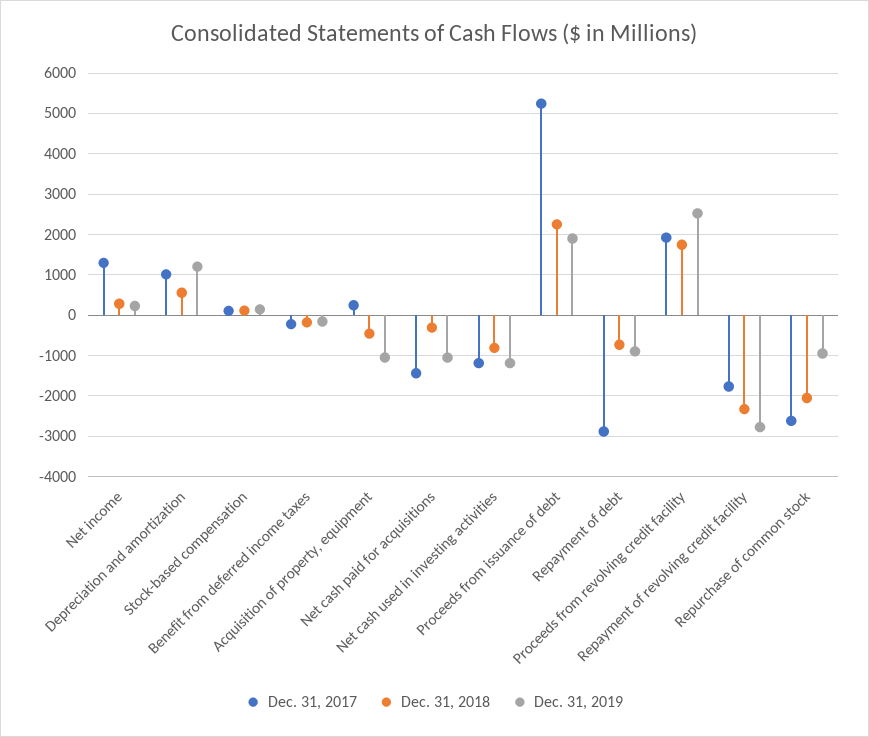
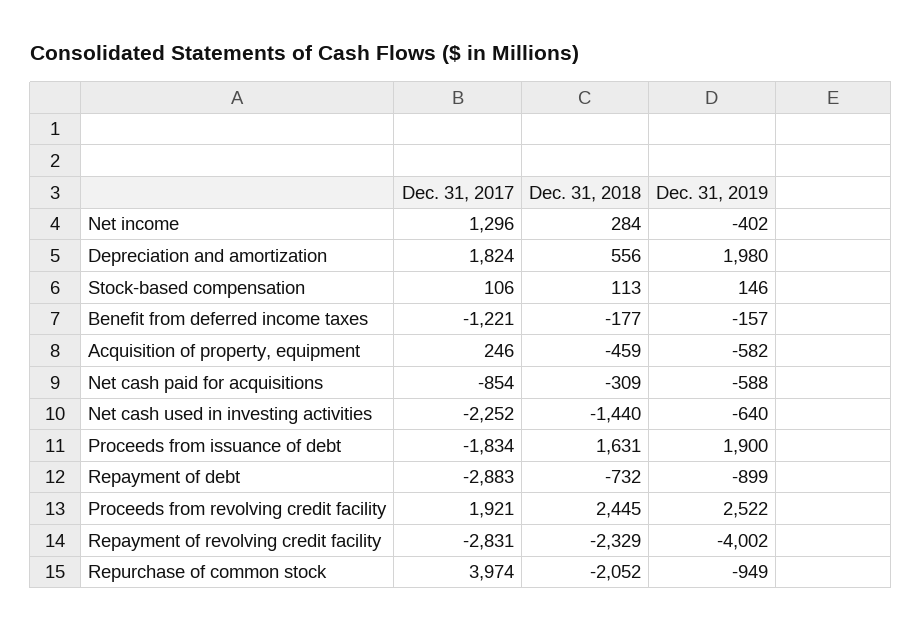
  {
    "Dec. 31, 2017": {
      "Net income": 1296,
-     "Depreciation and amortization": 1000,
+     "Depreciation and amortization": 1824,
      "Stock-based compensation": 106,
-     "Benefit from deferred income taxes": -200,
+     "Benefit from deferred income taxes": -1221,
      "Acquisition of property, equipment": 246,
-     "Net cash paid for acquisitions": -1400,
+     "Net cash paid for acquisitions": -854,
-     "Net cash used in investing activities": -1200,
+     "Net cash used in investing activities": -2252,
-     "Proceeds from issuance of debt": 5200,
+     "Proceeds from issuance of debt": -1834,
      "Repayment of debt": -2883,
      "Proceeds from revolving credit facility": 1921,
-     "Repayment of revolving credit facility": -1800,
+     "Repayment of revolving credit facility": -2831,
-     "Repurchase of common stock": -2600
+     "Repurchase of common stock": 3974
    },
    "Dec. 31, 2018": {
      "Net income": 284,
      "Depreciation and amortization": 556,
      "Stock-based compensation": 113,
      "Benefit from deferred income taxes": -177,
      "Acquisition of property, equipment": -459,
      "Net cash paid for acquisitions": -309,
-     "Net cash used in investing activities": -800,
+     "Net cash used in investing activities": -1440,
-     "Proceeds from issuance of debt": 2200,
+     "Proceeds from issuance of debt": 1631,
      "Repayment of debt": -732,
-     "Proceeds from revolving credit facility": 1800,
+     "Proceeds from revolving credit facility": 2445,
      "Repayment of revolving credit facility": -2329,
      "Repurchase of common stock": -2052
    },
    "Dec. 31, 2019": {
-     "Net income": 200,
+     "Net income": -402,
-     "Depreciation and amortization": 1200,
+     "Depreciation and amortization": 1980,
      "Stock-based compensation": 146,
      "Benefit from deferred income taxes": -157,
-     "Acquisition of property, equipment": -1000,
+     "Acquisition of property, equipment": -582,
-     "Net cash paid for acquisitions": -1000,
+     "Net cash paid for acquisitions": -588,
-     "Net cash used in investing activities": -1200,
+     "Net cash used in investing activities": -640,
      "Proceeds from issuance of debt": 1900,
      "Repayment of debt": -899,
      "Proceeds from revolving credit facility": 2522,
-     "Repayment of revolving credit facility": -2800,
+     "Repayment of revolving credit facility": -4002,
      "Repurchase of common stock": -949
    }
  }

